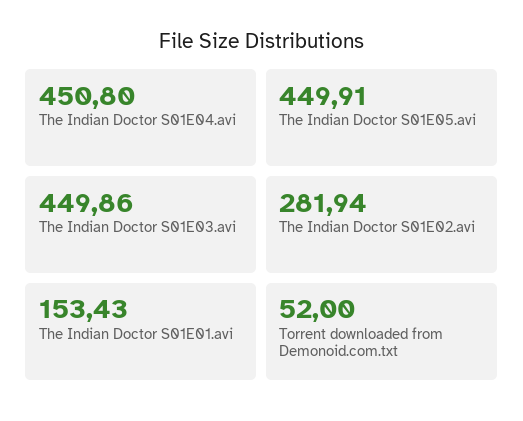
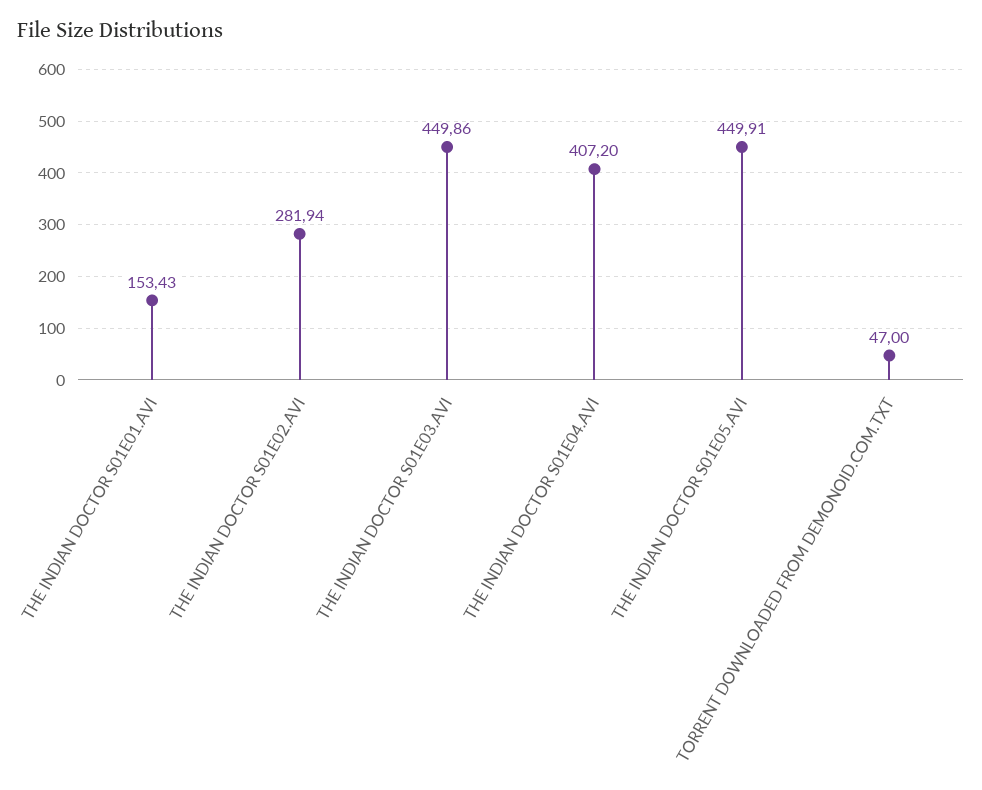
  {
-   "The Indian Doctor S01E04.avi": 450.8,
+   "The Indian Doctor S01E04.avi": 407.2,
    "The Indian Doctor S01E05.avi": 449.91,
    "The Indian Doctor S01E03.avi": 449.86,
    "The Indian Doctor S01E02.avi": 281.94,
    "The Indian Doctor S01E01.avi": 153.43,
-   "Torrent downloaded from Demonoid.com.txt": 52
+   "Torrent downloaded from Demonoid.com.txt": 47
  }

